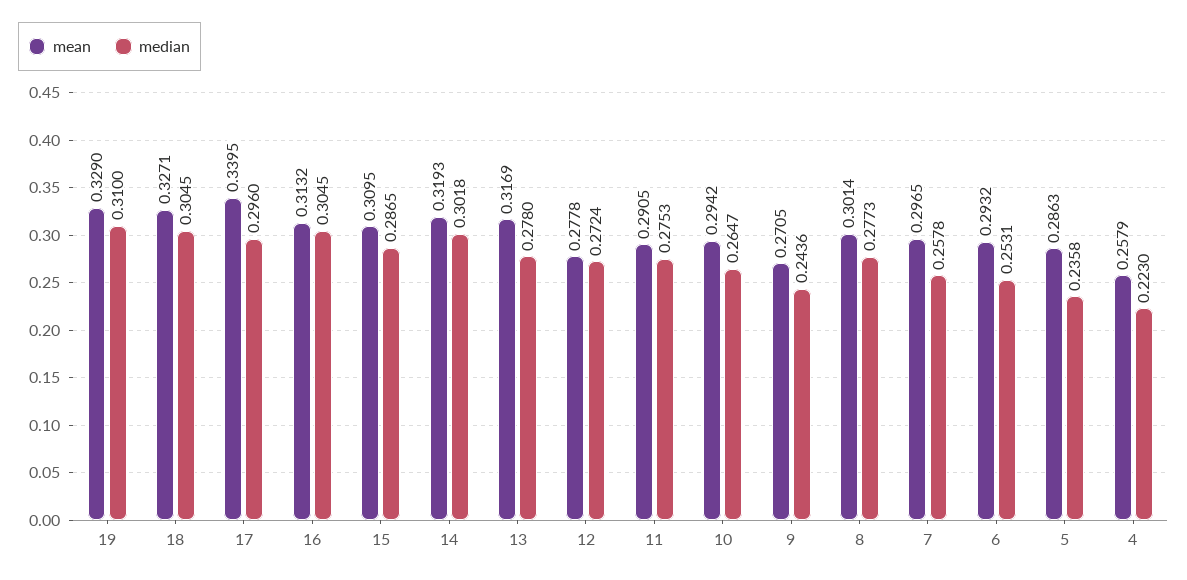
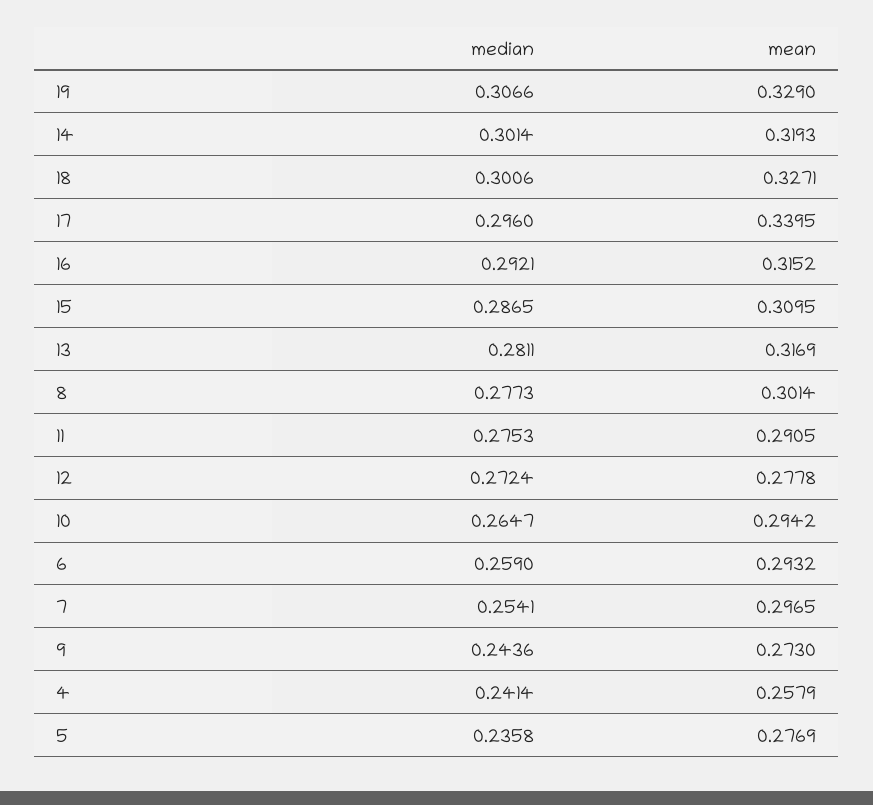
  {
    "mean": {
      "19": 0.329,
      "18": 0.3271,
      "17": 0.3395,
-     "16": 0.3132,
+     "16": 0.3152,
      "15": 0.3095,
      "14": 0.3193,
      "13": 0.3169,
      "12": 0.2778,
      "11": 0.2905,
      "10": 0.2942,
-     "9": 0.2705,
+     "9": 0.273,
      "8": 0.3014,
      "7": 0.2965,
      "6": 0.2932,
-     "5": 0.2863,
+     "5": 0.2769,
      "4": 0.2579
    },
    "median": {
-     "19": 0.31,
+     "19": 0.3066,
-     "18": 0.3045,
+     "18": 0.3006,
      "17": 0.296,
-     "16": 0.3045,
+     "16": 0.2921,
      "15": 0.2865,
-     "14": 0.3018,
+     "14": 0.3014,
-     "13": 0.278,
+     "13": 0.2811,
      "12": 0.2724,
      "11": 0.2753,
      "10": 0.2647,
      "9": 0.2436,
      "8": 0.2773,
-     "7": 0.2578,
+     "7": 0.2541,
-     "6": 0.2531,
+     "6": 0.259,
      "5": 0.2358,
-     "4": 0.223
+     "4": 0.2414
    }
  }

